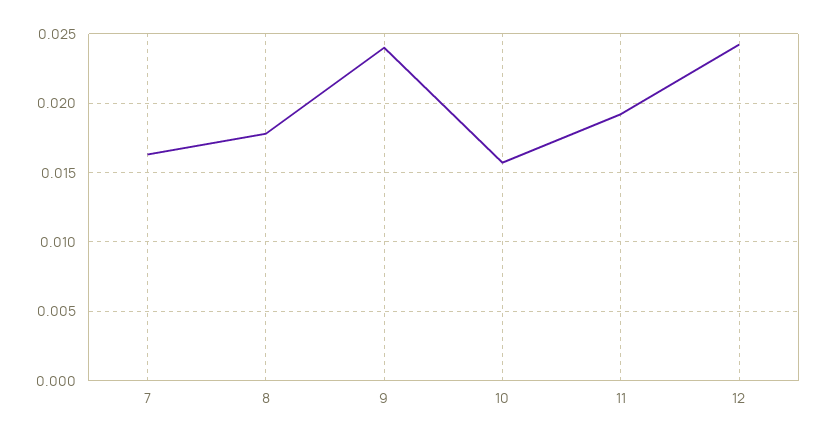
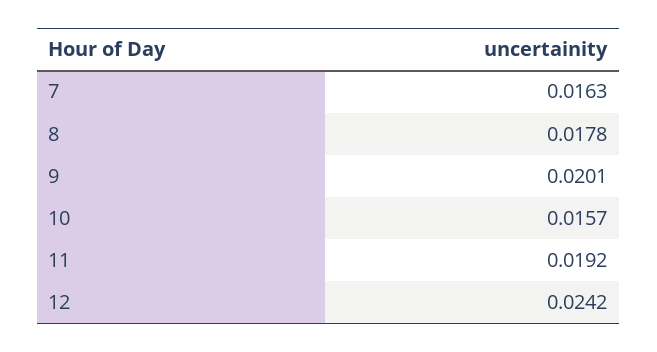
  {
    "7": 0.0163,
    "8": 0.0178,
-   "9": 0.024,
+   "9": 0.0201,
    "10": 0.0157,
    "11": 0.0192,
    "12": 0.0242
  }

